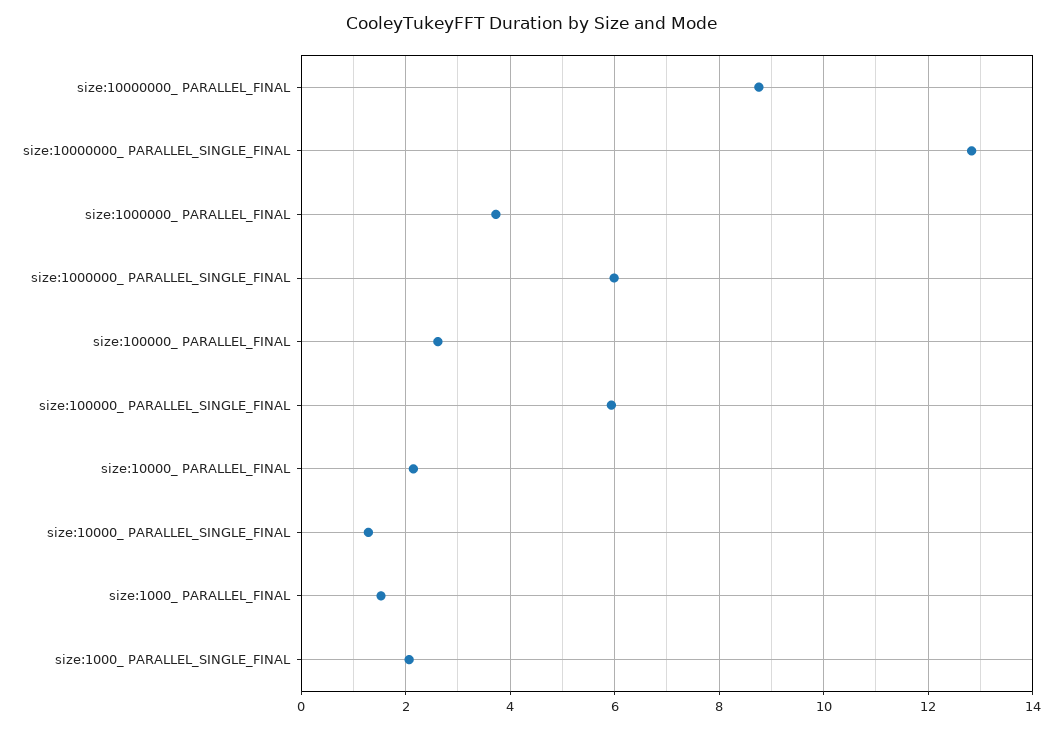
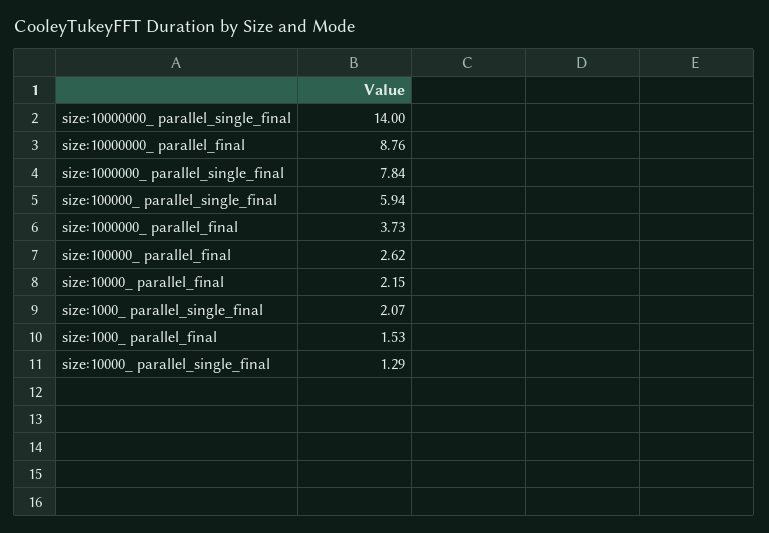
  {
    "size:10000000_ PARALLEL_FINAL": 8.76,
-   "size:10000000_ PARALLEL_SINGLE_FINAL": 12.8,
+   "size:10000000_ PARALLEL_SINGLE_FINAL": 14,
    "size:1000000_ PARALLEL_FINAL": 3.73,
-   "size:1000000_ PARALLEL_SINGLE_FINAL": 6,
+   "size:1000000_ PARALLEL_SINGLE_FINAL": 7.84,
    "size:100000_ PARALLEL_FINAL": 2.62,
    "size:100000_ PARALLEL_SINGLE_FINAL": 5.94,
    "size:10000_ PARALLEL_FINAL": 2.15,
    "size:10000_ PARALLEL_SINGLE_FINAL": 1.29,
    "size:1000_ PARALLEL_FINAL": 1.53,
    "size:1000_ PARALLEL_SINGLE_FINAL": 2.07
  }

